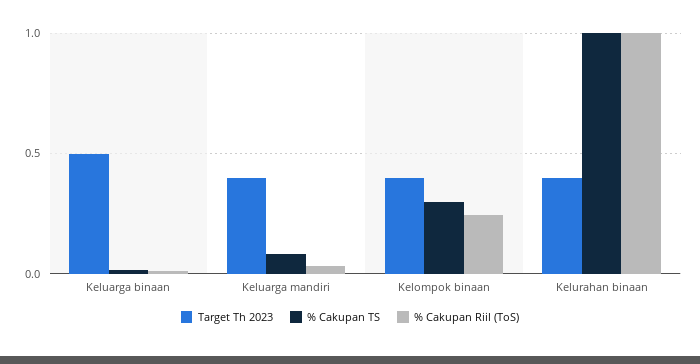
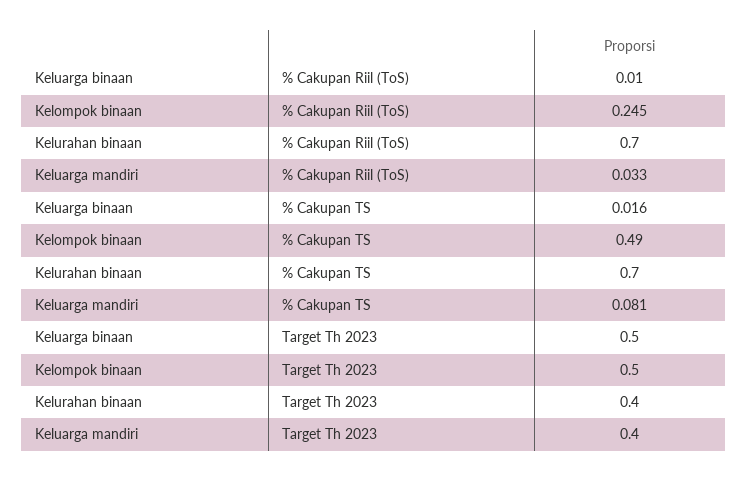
  {
    "Target Th 2023": {
      "Keluarga binaan": 0.5,
      "Keluarga mandiri": 0.4,
-     "Kelompok binaan": 0.4,
+     "Kelompok binaan": 0.5,
      "Kelurahan binaan": 0.4
    },
    "% Cakupan TS": {
      "Keluarga binaan": 0.016,
      "Keluarga mandiri": 0.081,
-     "Kelompok binaan": 0.3,
+     "Kelompok binaan": 0.49,
-     "Kelurahan binaan": 1
+     "Kelurahan binaan": 0.7
    },
    "% Cakupan Riil (ToS)": {
      "Keluarga binaan": 0.01,
      "Keluarga mandiri": 0.033,
      "Kelompok binaan": 0.245,
-     "Kelurahan binaan": 1
+     "Kelurahan binaan": 0.7
    }
  }

